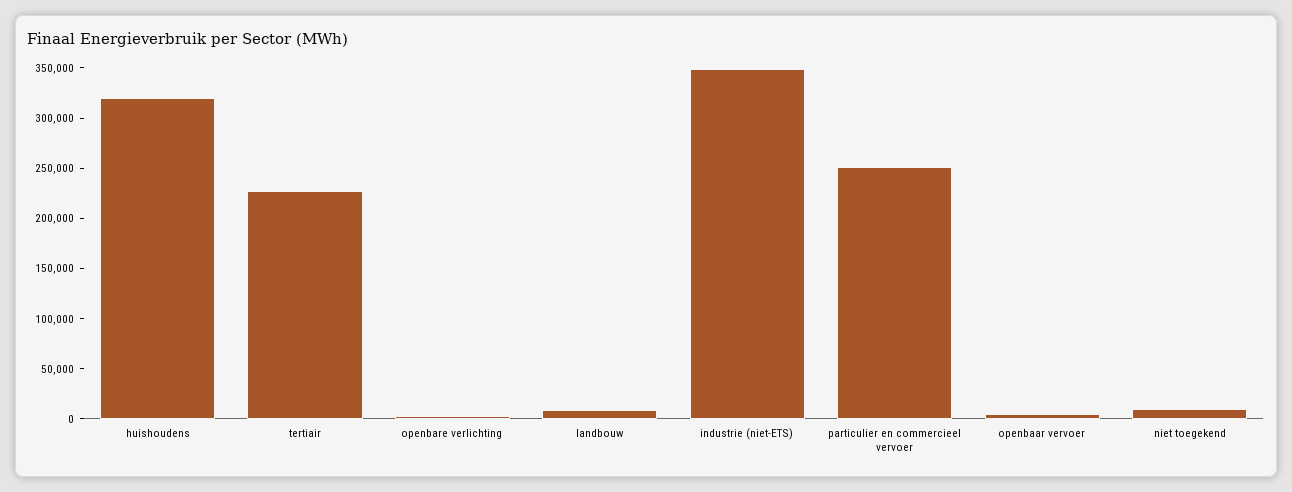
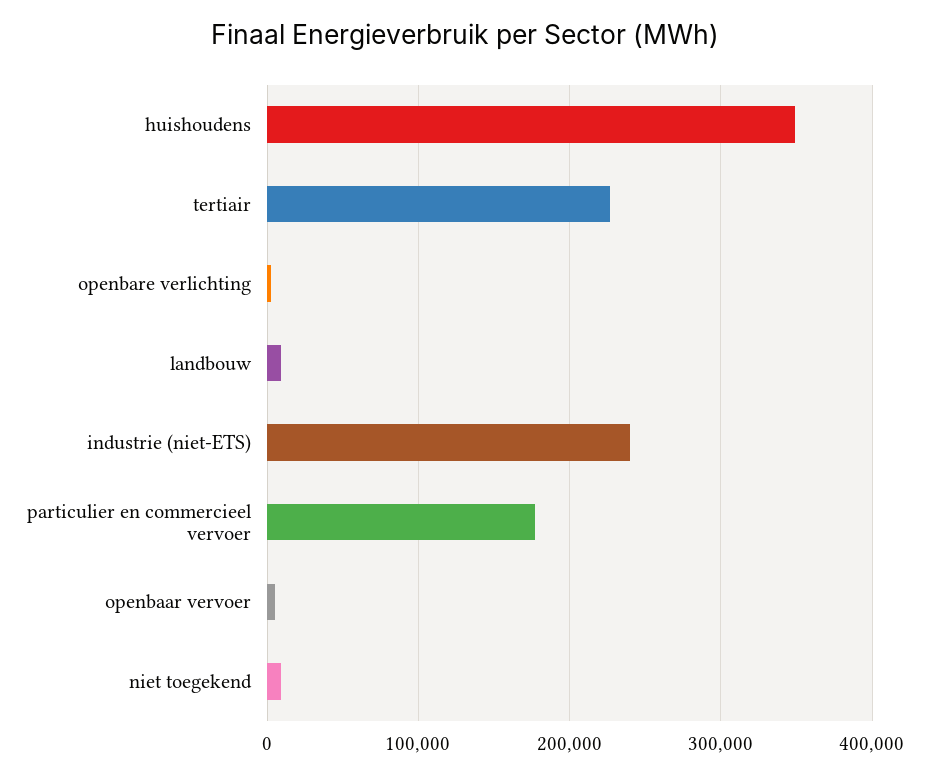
  {
-   "huishoudens": 320000,
+   "huishoudens": 350000,
    "tertiair": 230000,
    "openbare verlichting": 0,
    "landbouw": 10000,
-   "industrie (niet-ETS)": 350000,
+   "industrie (niet-ETS)": 240000,
-   "particulier en commercieel vervoer": 250000,
+   "particulier en commercieel vervoer": 180000,
    "openbaar vervoer": 0,
    "niet toegekend": 10000
  }

